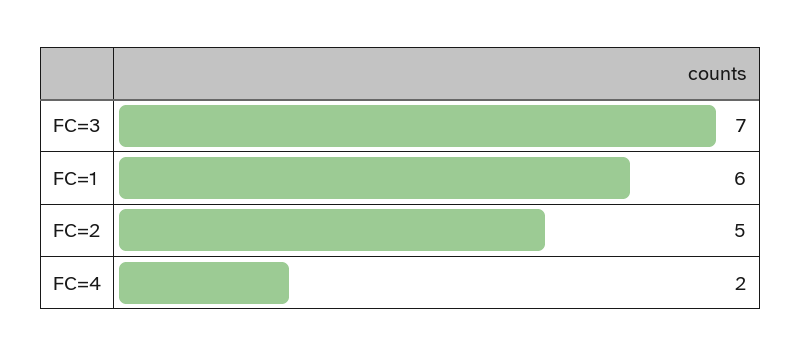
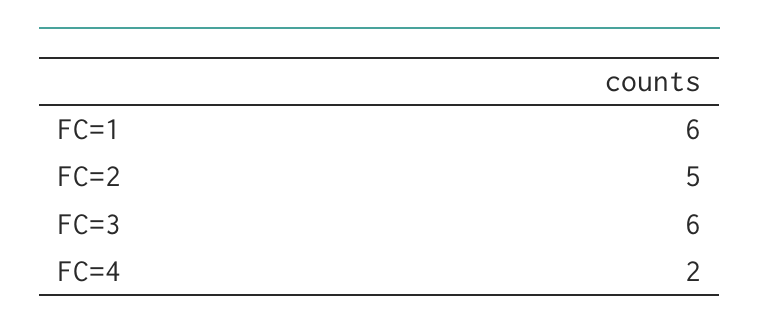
  {
-   "FC=3": 7,
+   "FC=3": 6,
    "FC=1": 6,
    "FC=2": 5,
    "FC=4": 2
  }

